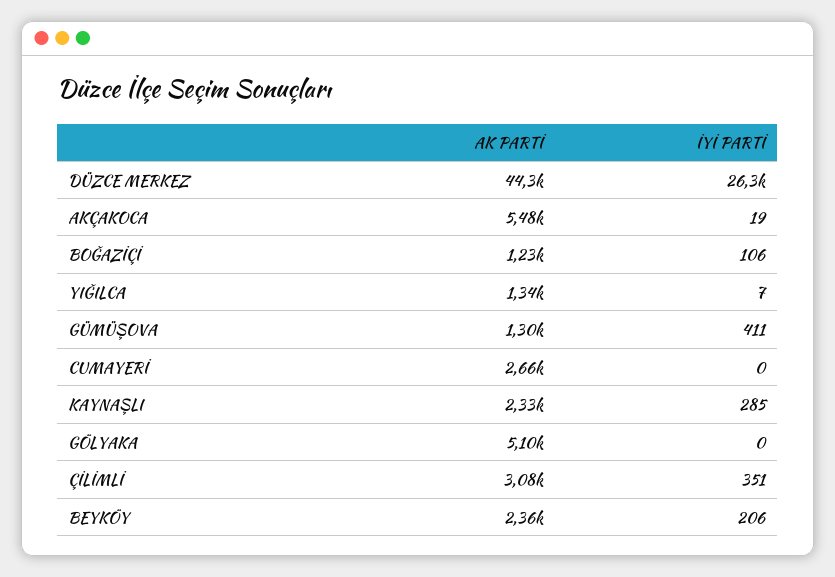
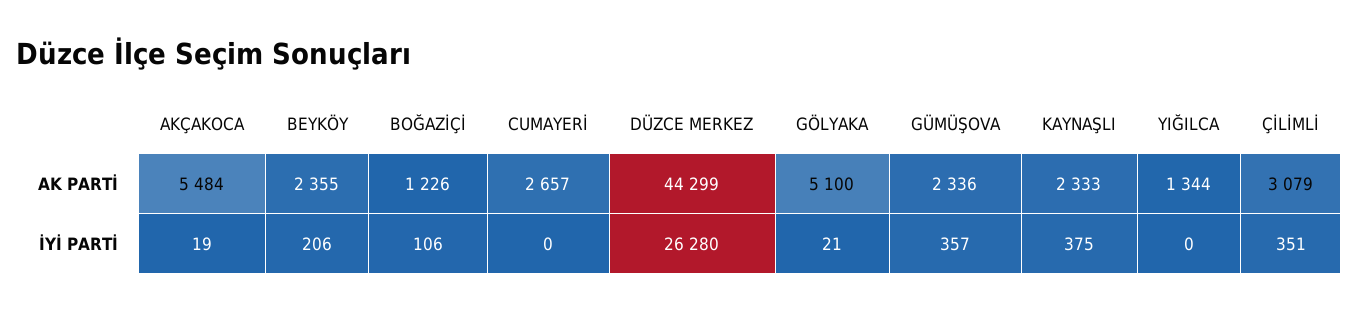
  {
    "AK PARTİ": {
      "DÜZCE MERKEZ": 44299,
      "AKÇAKOCA": 5484,
      "BOĞAZİÇİ": 1226,
      "YIĞILCA": 1344,
-     "GÜMÜŞOVA": 1300,
+     "GÜMÜŞOVA": 2336,
      "CUMAYERİ": 2657,
      "KAYNAŞLI": 2333,
      "GÖLYAKA": 5100,
      "ÇİLİMLİ": 3079,
      "BEYKÖY": 2355
    },
    "İYİ PARTİ": {
      "DÜZCE MERKEZ": 26280,
      "AKÇAKOCA": 19,
      "BOĞAZİÇİ": 106,
-     "YIĞILCA": 7,
+     "YIĞILCA": 0,
-     "GÜMÜŞOVA": 411,
+     "GÜMÜŞOVA": 357,
      "CUMAYERİ": 0,
-     "KAYNAŞLI": 285,
+     "KAYNAŞLI": 375,
-     "GÖLYAKA": 0,
+     "GÖLYAKA": 21,
      "ÇİLİMLİ": 351,
      "BEYKÖY": 206
    }
  }

